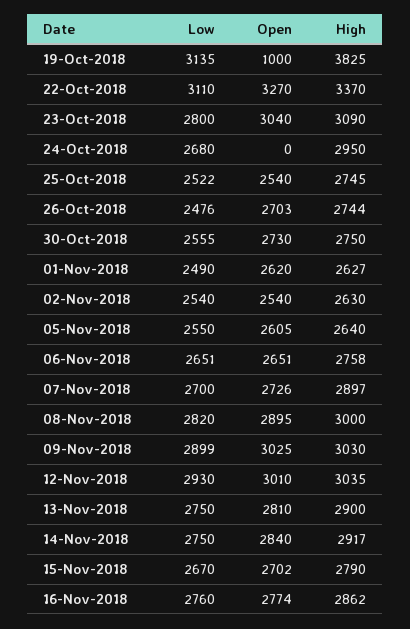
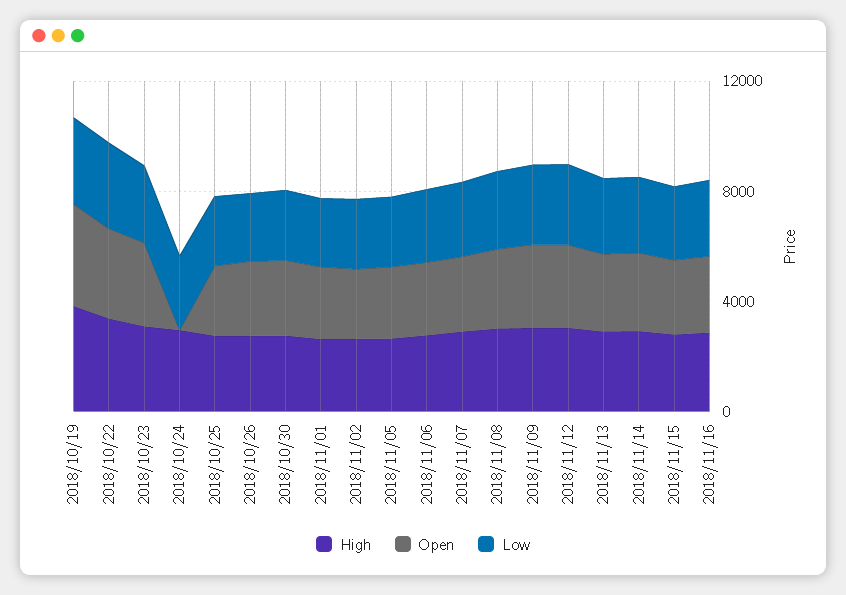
  {
    "Low": {
      "19-Oct-2018": 3135,
      "22-Oct-2018": 3110,
      "23-Oct-2018": 2800,
      "24-Oct-2018": 2680,
      "25-Oct-2018": 2522,
      "26-Oct-2018": 2476,
      "30-Oct-2018": 2555,
      "01-Nov-2018": 2490,
      "02-Nov-2018": 2540,
      "05-Nov-2018": 2550,
      "06-Nov-2018": 2651,
      "07-Nov-2018": 2700,
      "08-Nov-2018": 2820,
      "09-Nov-2018": 2899,
      "12-Nov-2018": 2930,
      "13-Nov-2018": 2750,
      "14-Nov-2018": 2750,
      "15-Nov-2018": 2670,
      "16-Nov-2018": 2760
    },
    "Open": {
-     "19-Oct-2018": 1000,
+     "19-Oct-2018": 4000,
      "22-Oct-2018": 3270,
      "23-Oct-2018": 3040,
      "24-Oct-2018": 0,
      "25-Oct-2018": 2540,
      "26-Oct-2018": 2703,
      "30-Oct-2018": 2730,
      "01-Nov-2018": 2620,
      "02-Nov-2018": 2540,
      "05-Nov-2018": 2605,
      "06-Nov-2018": 2651,
      "07-Nov-2018": 2726,
      "08-Nov-2018": 2895,
      "09-Nov-2018": 3025,
      "12-Nov-2018": 3010,
      "13-Nov-2018": 2810,
      "14-Nov-2018": 2840,
      "15-Nov-2018": 2702,
      "16-Nov-2018": 2774
    },
    "High": {
      "19-Oct-2018": 3825,
      "22-Oct-2018": 3370,
      "23-Oct-2018": 3090,
      "24-Oct-2018": 2950,
      "25-Oct-2018": 2745,
      "26-Oct-2018": 2744,
      "30-Oct-2018": 2750,
      "01-Nov-2018": 2627,
      "02-Nov-2018": 2630,
      "05-Nov-2018": 2640,
      "06-Nov-2018": 2758,
      "07-Nov-2018": 2897,
      "08-Nov-2018": 3000,
      "09-Nov-2018": 3030,
      "12-Nov-2018": 3035,
      "13-Nov-2018": 2900,
      "14-Nov-2018": 2917,
      "15-Nov-2018": 2790,
      "16-Nov-2018": 2862
    }
  }

